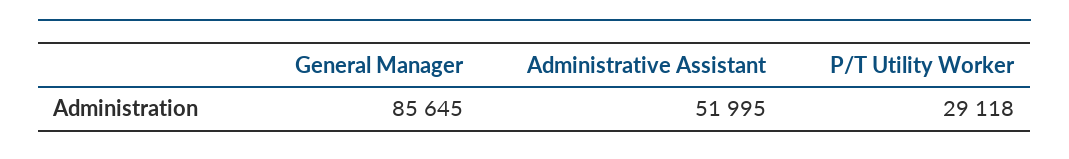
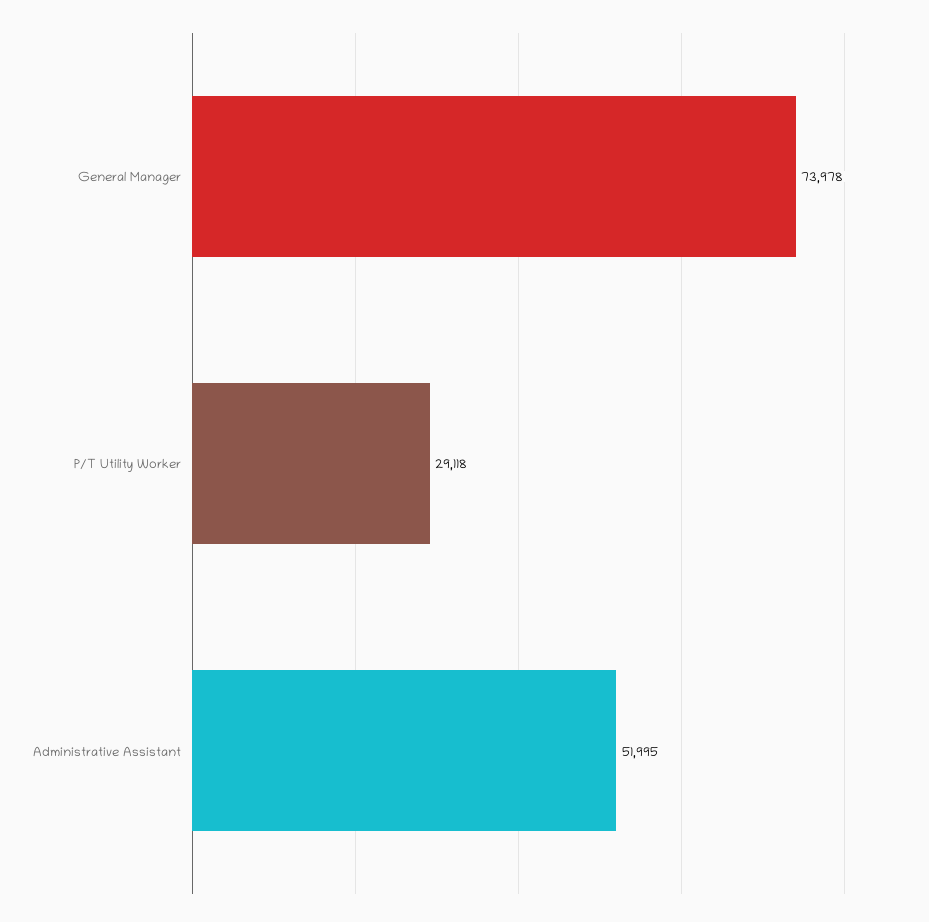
  {
-   "General Manager": 85645,
+   "General Manager": 73978,
    "Administrative Assistant": 51995,
    "P/T Utility Worker": 29118
  }

